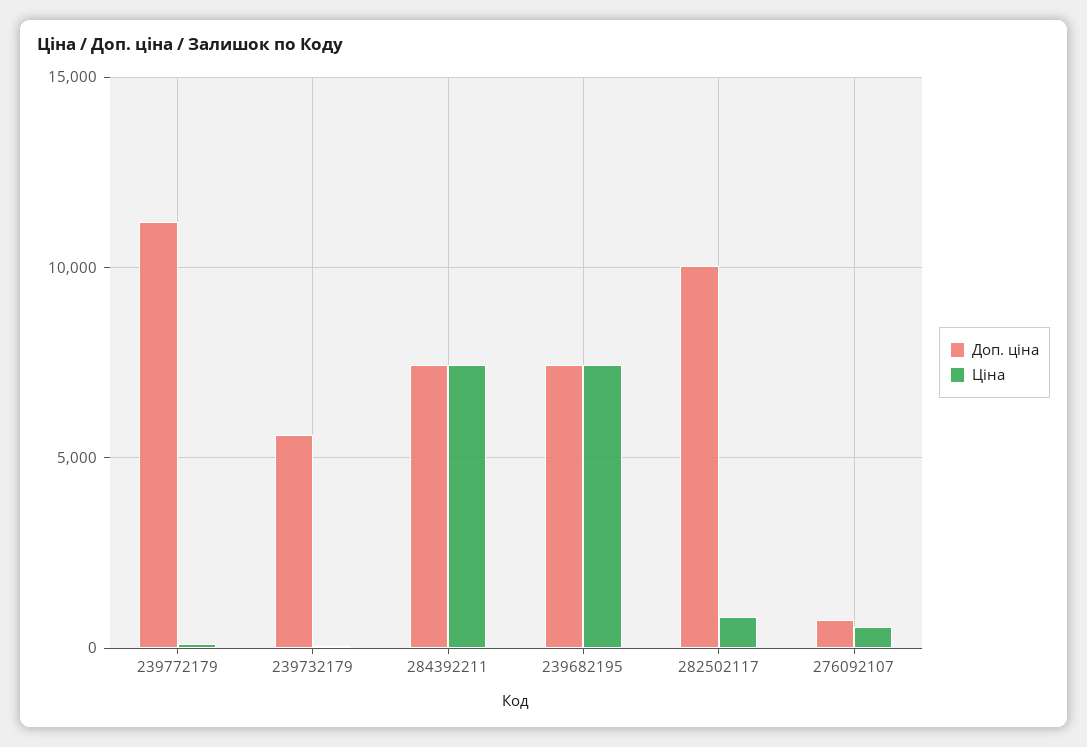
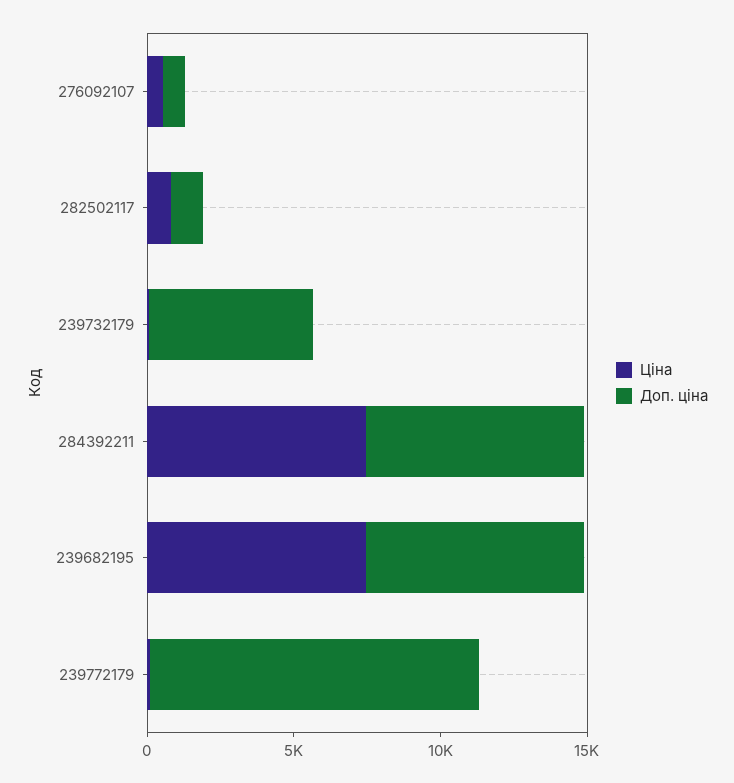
  {
    "Доп. ціна": {
      "239772179": 11000,
      "239732179": 5500,
      "284392211": 7500,
      "239682195": 7500,
-     "282502117": 10000,
+     "282502117": 1000,
      "276092107": 500
    },
    "Ціна": {
      "239772179": 0,
      "239732179": 0,
      "284392211": 7500,
      "239682195": 7500,
      "282502117": 1000,
      "276092107": 500
    }
  }

